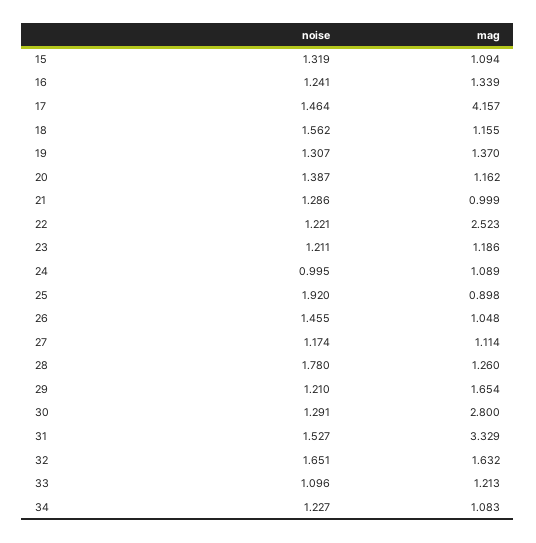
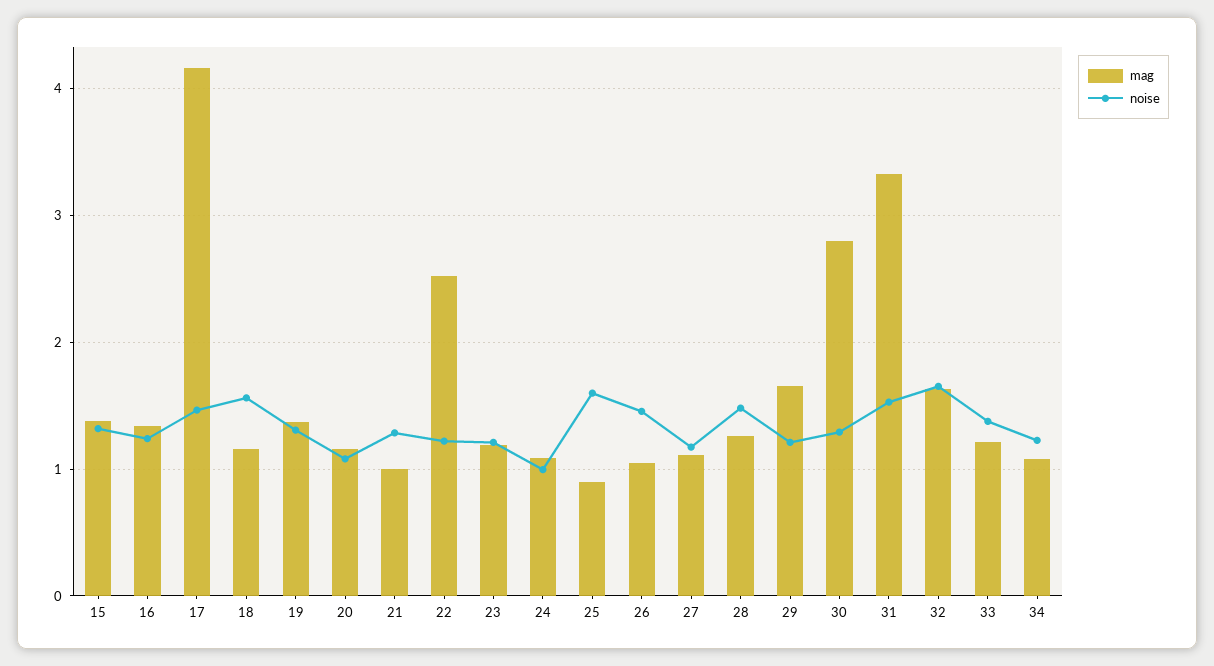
  {
    "noise": {
      "15": 1.319,
      "16": 1.241,
      "17": 1.464,
      "18": 1.562,
      "19": 1.307,
-     "20": 1.387,
+     "20": 1.1,
      "21": 1.286,
      "22": 1.221,
      "23": 1.211,
      "24": 0.995,
-     "25": 1.92,
+     "25": 1.6,
      "26": 1.455,
      "27": 1.174,
-     "28": 1.78,
+     "28": 1.5,
      "29": 1.21,
      "30": 1.291,
      "31": 1.527,
      "32": 1.651,
-     "33": 1.096,
+     "33": 1.4,
      "34": 1.227
    },
    "mag": {
-     "15": 1.094,
+     "15": 1.4,
      "16": 1.339,
      "17": 4.157,
      "18": 1.155,
      "19": 1.37,
      "20": 1.162,
      "21": 0.999,
      "22": 2.523,
      "23": 1.186,
      "24": 1.089,
      "25": 0.898,
      "26": 1.048,
      "27": 1.114,
      "28": 1.26,
      "29": 1.654,
      "30": 2.8,
      "31": 3.329,
      "32": 1.632,
      "33": 1.213,
      "34": 1.083
    }
  }

